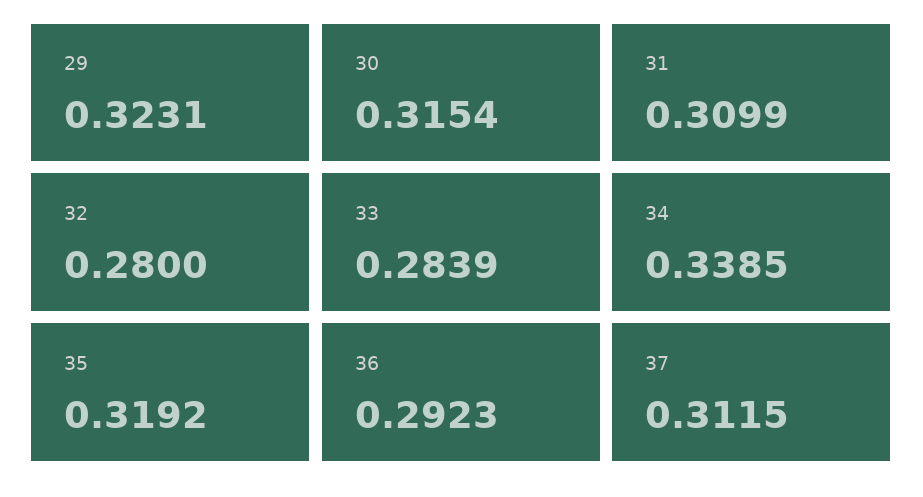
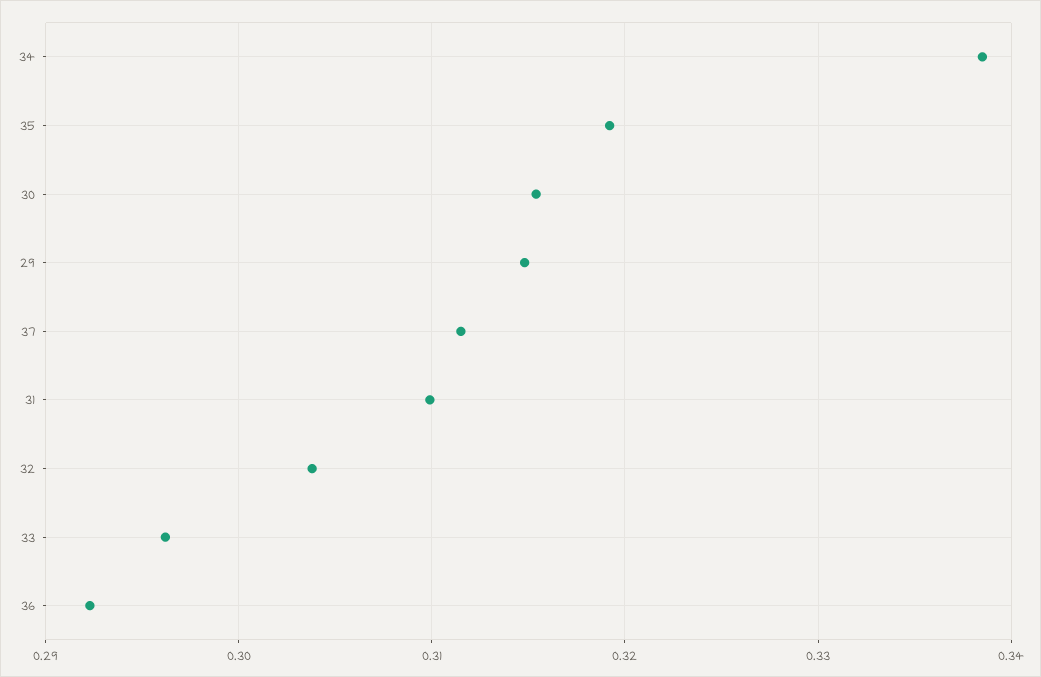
  {
-   "29": 0.3231,
+   "29": 0.315,
    "30": 0.3154,
    "31": 0.3099,
-   "32": 0.28,
+   "32": 0.304,
-   "33": 0.2839,
+   "33": 0.296,
    "34": 0.3385,
    "35": 0.3192,
    "36": 0.2923,
    "37": 0.3115
  }

